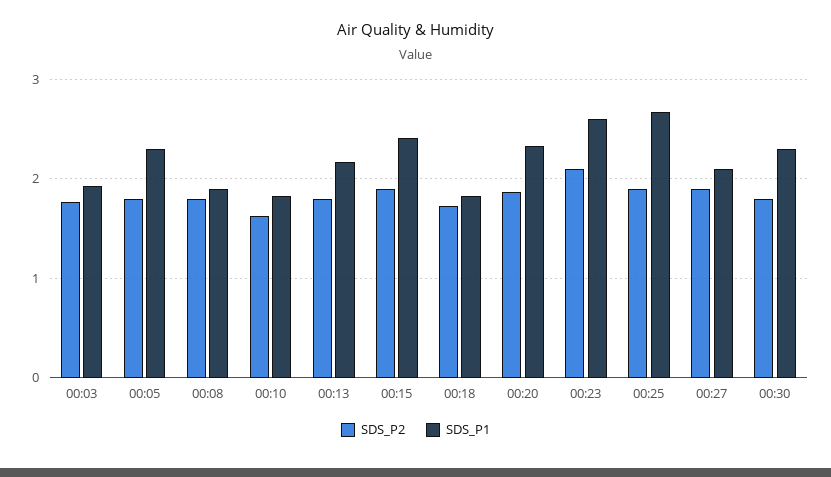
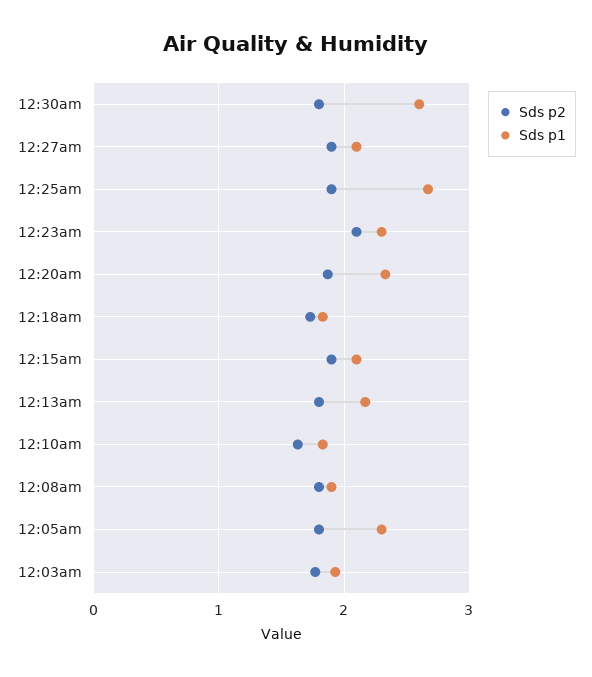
  {
    "SDS_P2": {
      "00:03": 1.8,
      "00:05": 1.8,
      "00:08": 1.8,
      "00:10": 1.6,
      "00:13": 1.8,
      "00:15": 1.9,
      "00:18": 1.7,
      "00:20": 1.9,
      "00:23": 2.1,
      "00:25": 1.9,
      "00:27": 1.9,
      "00:30": 1.8
    },
    "SDS_P1": {
      "00:03": 1.9,
      "00:05": 2.3,
      "00:08": 1.9,
      "00:10": 1.8,
      "00:13": 2.2,
-     "00:15": 2.4,
+     "00:15": 2.1,
      "00:18": 1.8,
      "00:20": 2.3,
-     "00:23": 2.6,
+     "00:23": 2.3,
      "00:25": 2.7,
      "00:27": 2.1,
-     "00:30": 2.3
+     "00:30": 2.6
    }
  }

